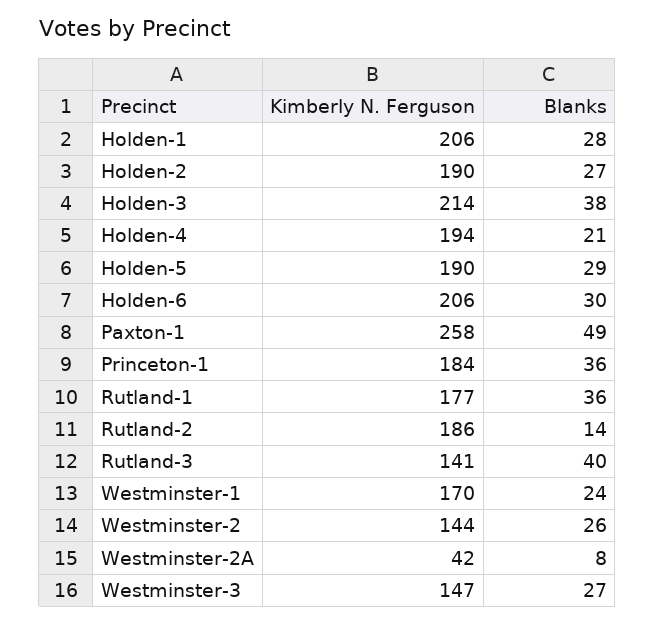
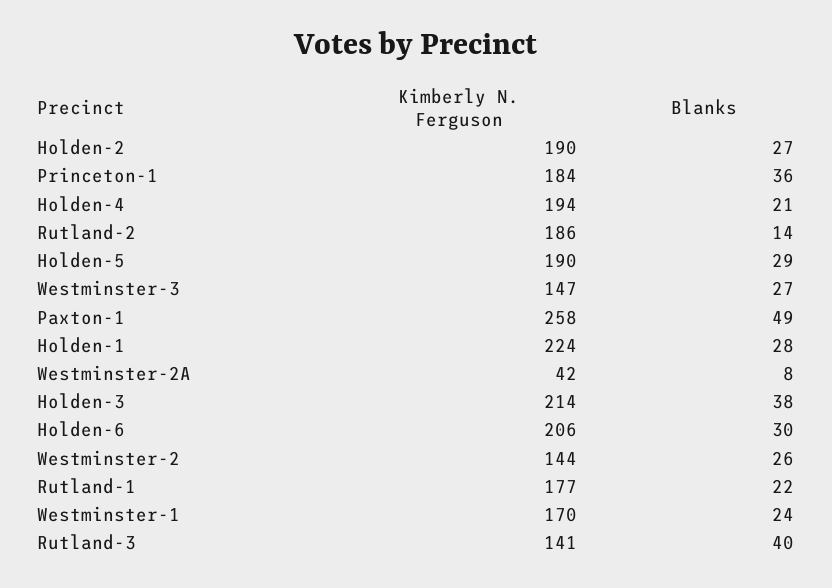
  {
    "Kimberly N. Ferguson": {
-     "Holden-1": 206,
+     "Holden-1": 224,
      "Holden-2": 190,
      "Holden-3": 214,
      "Holden-4": 194,
      "Holden-5": 190,
      "Holden-6": 206,
      "Paxton-1": 258,
      "Princeton-1": 184,
      "Rutland-1": 177,
      "Rutland-2": 186,
      "Rutland-3": 141,
      "Westminster-1": 170,
      "Westminster-2": 144,
      "Westminster-2A": 42,
      "Westminster-3": 147
    },
    "Blanks": {
      "Holden-1": 28,
      "Holden-2": 27,
      "Holden-3": 38,
      "Holden-4": 21,
      "Holden-5": 29,
      "Holden-6": 30,
      "Paxton-1": 49,
      "Princeton-1": 36,
-     "Rutland-1": 36,
+     "Rutland-1": 22,
      "Rutland-2": 14,
      "Rutland-3": 40,
      "Westminster-1": 24,
      "Westminster-2": 26,
      "Westminster-2A": 8,
      "Westminster-3": 27
    }
  }

